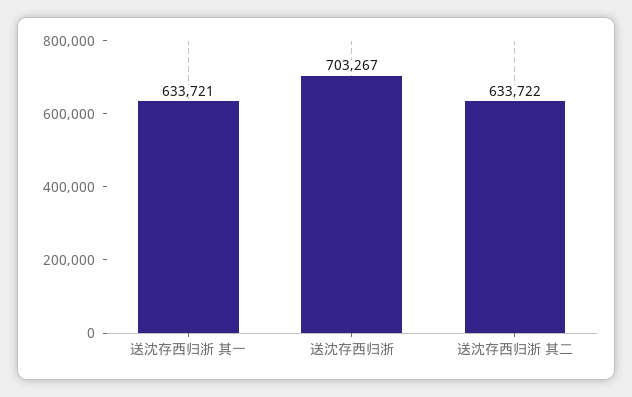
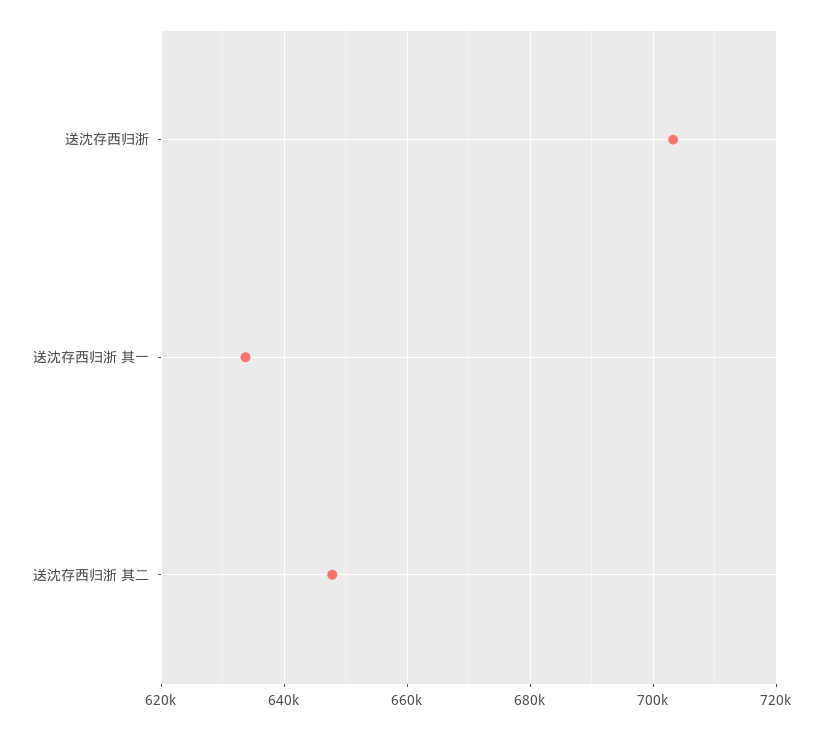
  {
    "送沈存西归浙 其一": 633721,
    "送沈存西归浙": 703267,
-   "送沈存西归浙 其二": 633722
+   "送沈存西归浙 其二": 648000
  }

